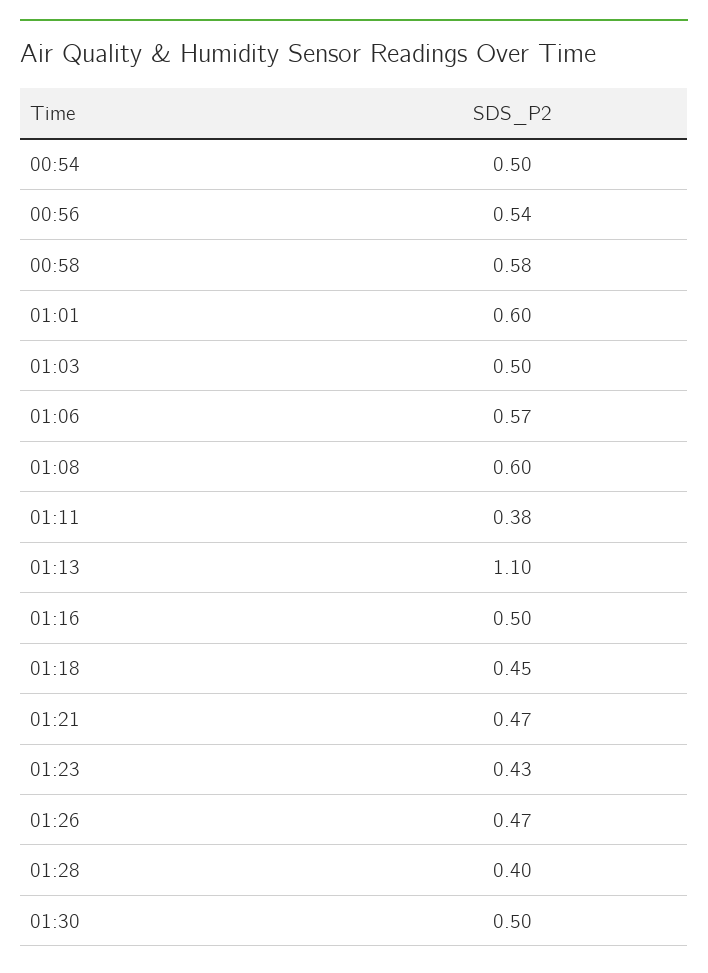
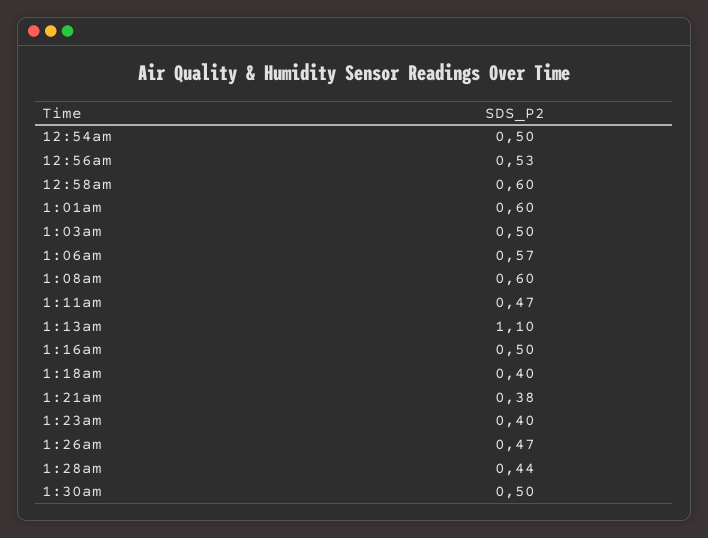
  {
    "00:54": 0.5,
-   "00:56": 0.54,
+   "00:56": 0.53,
-   "00:58": 0.58,
+   "00:58": 0.6,
    "01:01": 0.6,
    "01:03": 0.5,
    "01:06": 0.57,
    "01:08": 0.6,
-   "01:11": 0.38,
+   "01:11": 0.47,
    "01:13": 1.1,
    "01:16": 0.5,
-   "01:18": 0.45,
+   "01:18": 0.4,
-   "01:21": 0.47,
+   "01:21": 0.38,
-   "01:23": 0.43,
+   "01:23": 0.4,
    "01:26": 0.47,
-   "01:28": 0.4,
+   "01:28": 0.44,
    "01:30": 0.5
  }

